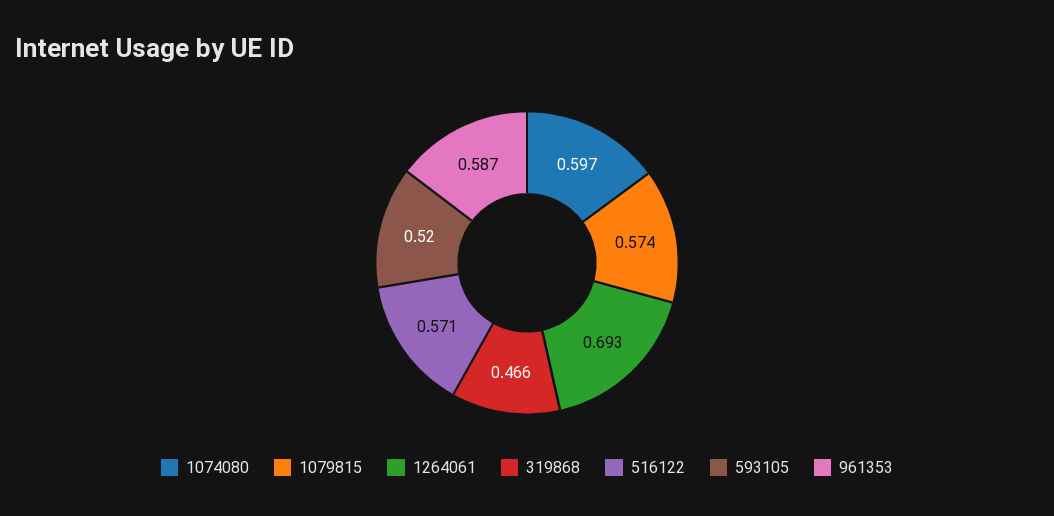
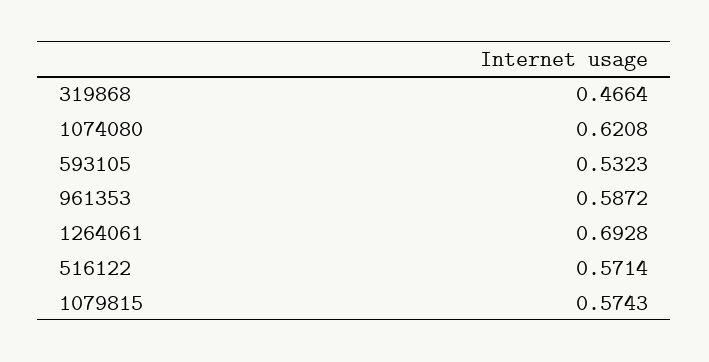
  {
-   "1074080": 0.597,
+   "1074080": 0.6208,
    "1079815": 0.5743,
    "1264061": 0.6928,
    "319868": 0.4664,
    "516122": 0.5714,
-   "593105": 0.52,
+   "593105": 0.5323,
    "961353": 0.5872
  }

